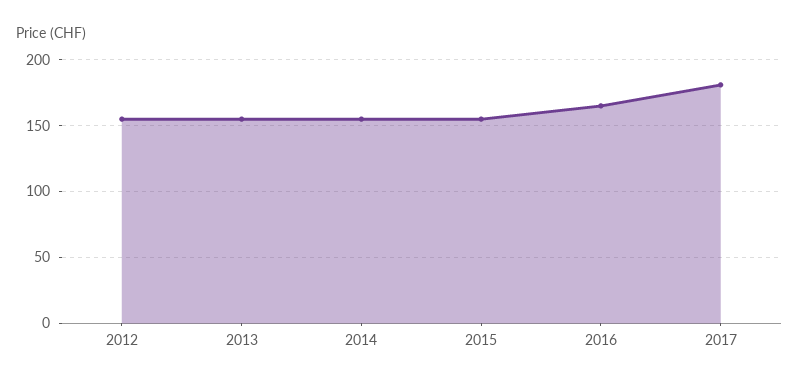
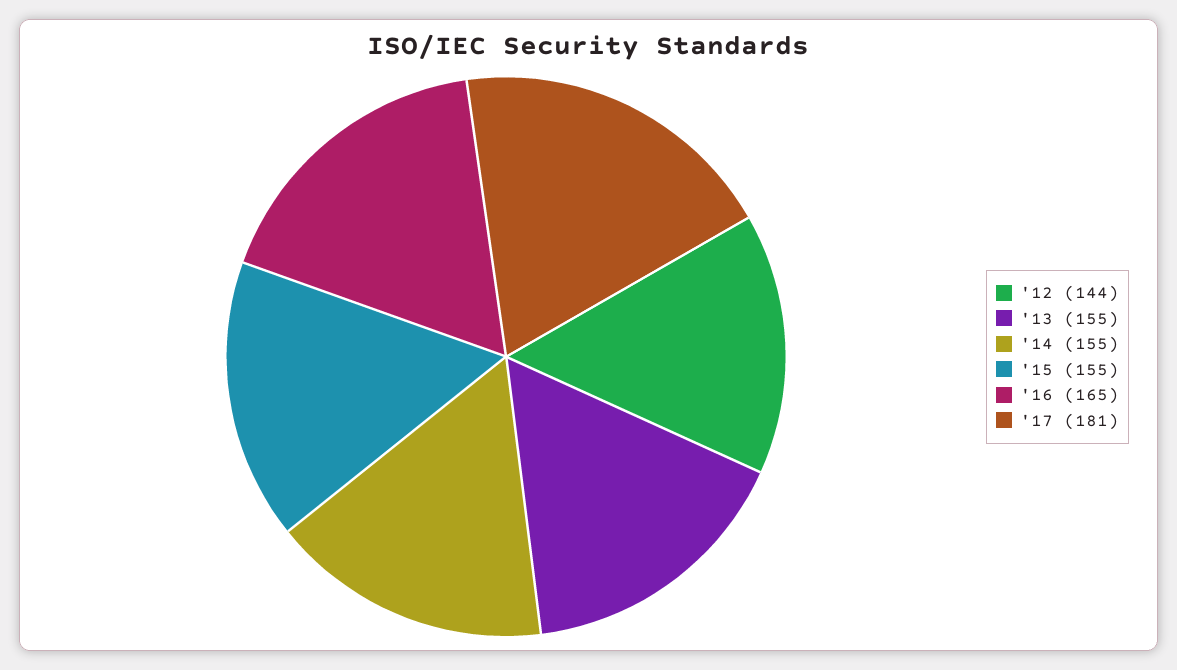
  {
-   "2012": 155,
+   "2012": 144,
    "2013": 155,
    "2014": 155,
    "2015": 155,
    "2016": 165,
    "2017": 181
  }

